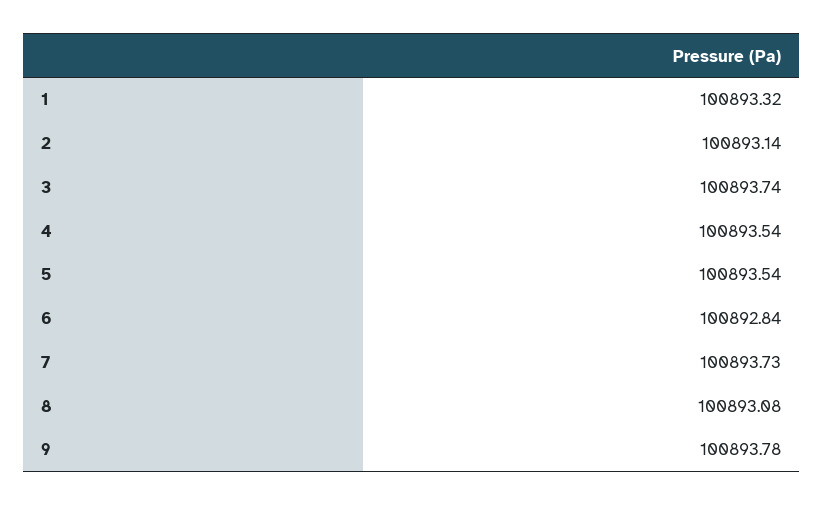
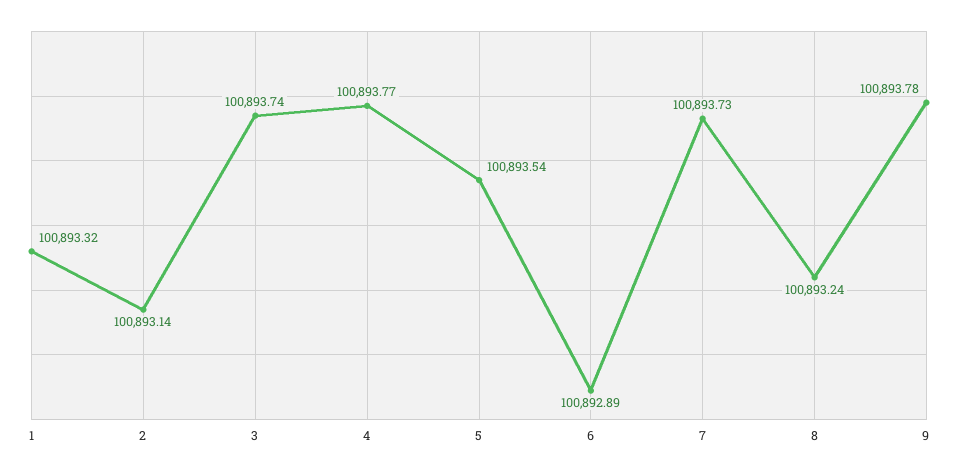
  {
    "1": 100893.32,
    "2": 100893.14,
    "3": 100893.74,
-   "4": 100893.54,
+   "4": 100893.77,
    "5": 100893.54,
-   "6": 100892.84,
+   "6": 100892.89,
    "7": 100893.73,
-   "8": 100893.08,
+   "8": 100893.24,
    "9": 100893.78
  }

